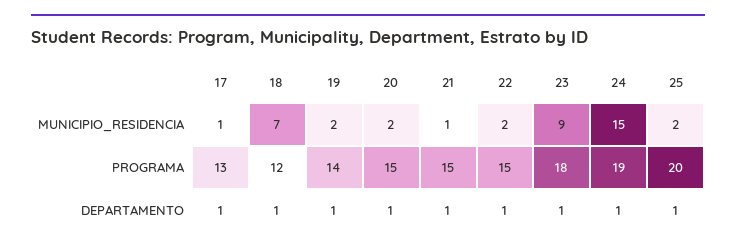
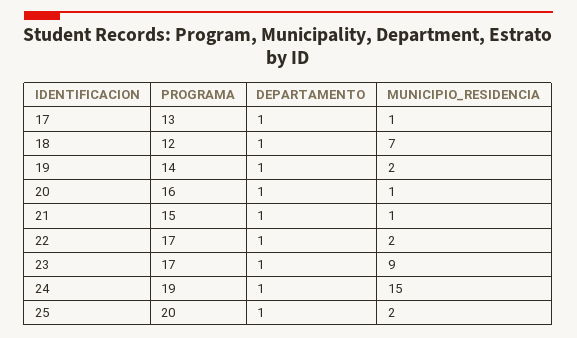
  {
    "17": {
      "MUNICIPIO_RESIDENCIA": 1,
      "PROGRAMA": 13,
      "DEPARTAMENTO": 1
    },
    "18": {
      "MUNICIPIO_RESIDENCIA": 7,
      "PROGRAMA": 12,
      "DEPARTAMENTO": 1
    },
    "19": {
      "MUNICIPIO_RESIDENCIA": 2,
      "PROGRAMA": 14,
      "DEPARTAMENTO": 1
    },
    "20": {
-     "MUNICIPIO_RESIDENCIA": 2,
+     "MUNICIPIO_RESIDENCIA": 1,
-     "PROGRAMA": 15,
+     "PROGRAMA": 16,
      "DEPARTAMENTO": 1
    },
    "21": {
      "MUNICIPIO_RESIDENCIA": 1,
      "PROGRAMA": 15,
      "DEPARTAMENTO": 1
    },
    "22": {
      "MUNICIPIO_RESIDENCIA": 2,
-     "PROGRAMA": 15,
+     "PROGRAMA": 17,
      "DEPARTAMENTO": 1
    },
    "23": {
      "MUNICIPIO_RESIDENCIA": 9,
-     "PROGRAMA": 18,
+     "PROGRAMA": 17,
      "DEPARTAMENTO": 1
    },
    "24": {
      "MUNICIPIO_RESIDENCIA": 15,
      "PROGRAMA": 19,
      "DEPARTAMENTO": 1
    },
    "25": {
      "MUNICIPIO_RESIDENCIA": 2,
      "PROGRAMA": 20,
      "DEPARTAMENTO": 1
    }
  }

